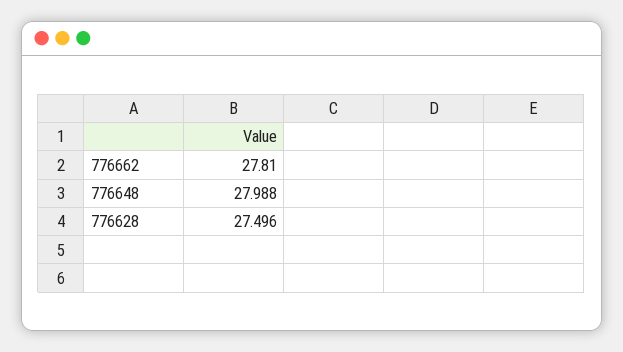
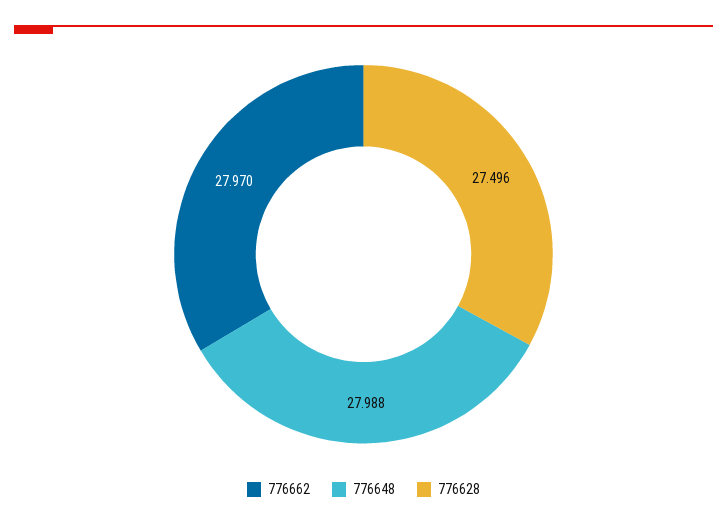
  {
-   "776662": 27.81,
+   "776662": 27.97,
    "776648": 27.988,
    "776628": 27.496
  }

